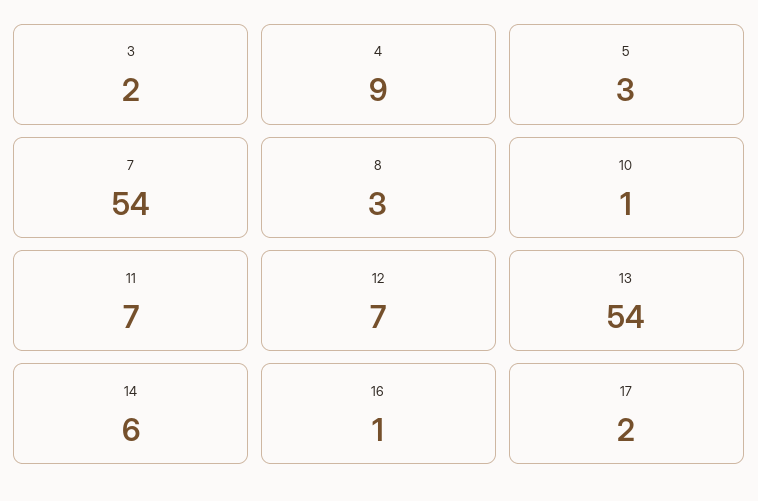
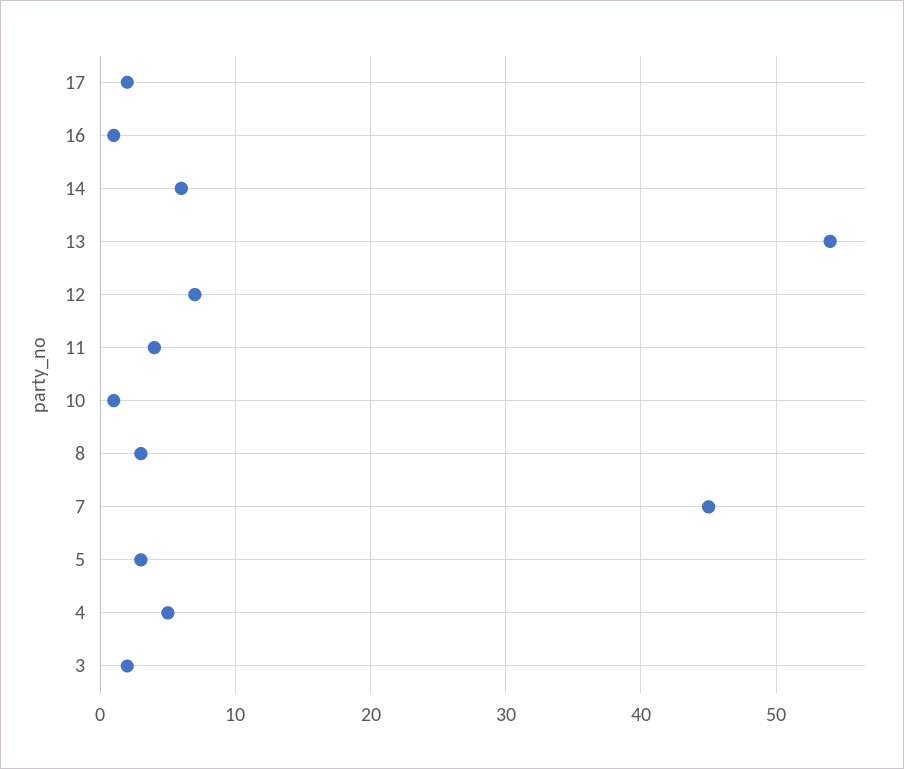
  {
    "3": 2,
-   "4": 9,
+   "4": 5,
    "5": 3,
-   "7": 54,
+   "7": 45,
    "8": 3,
    "10": 1,
-   "11": 7,
+   "11": 4,
    "12": 7,
    "13": 54,
    "14": 6,
    "16": 1,
    "17": 2
  }

